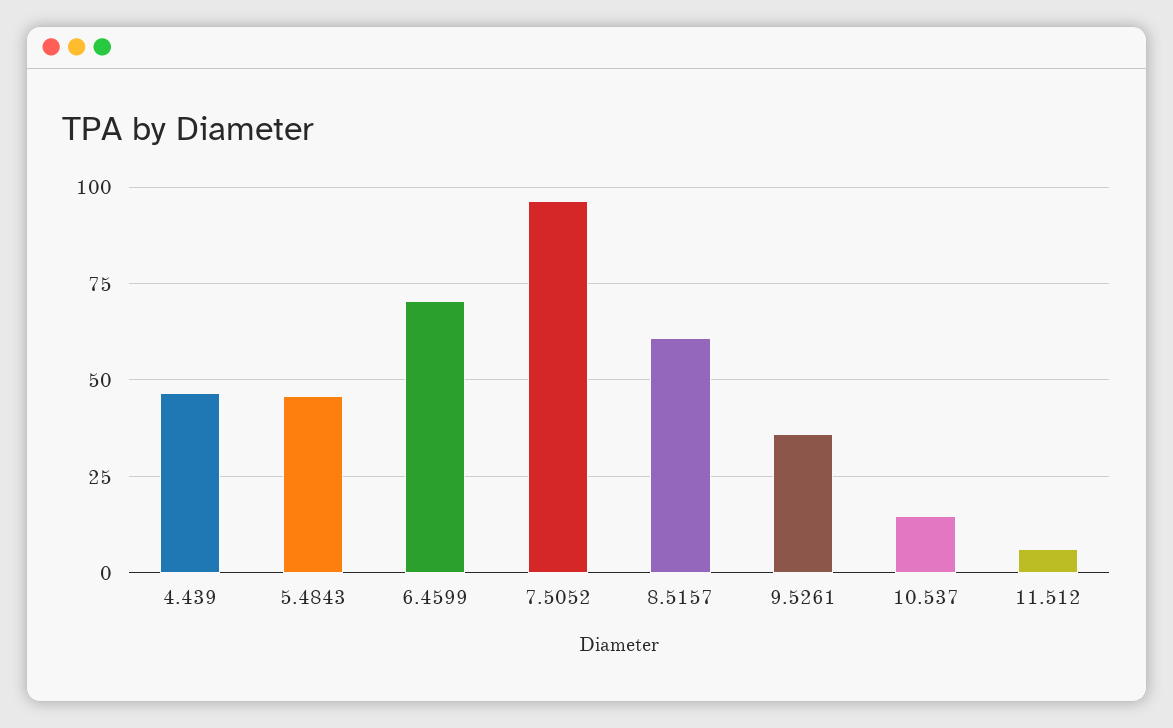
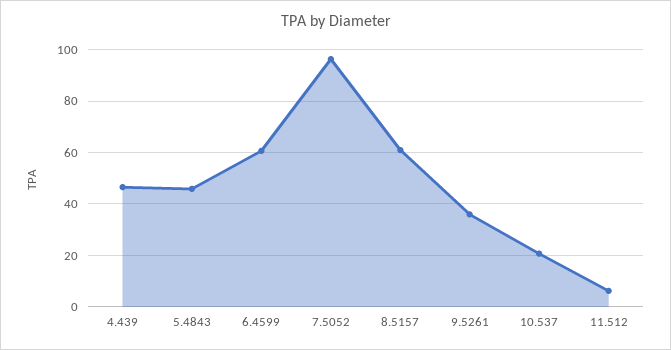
  {
    "4.439": 47.5,
    "5.4843": 45,
-   "6.4599": 70,
+   "6.4599": 60,
    "7.5052": 97.5,
    "8.5157": 60,
    "9.5261": 35,
-   "10.537": 15,
+   "10.537": 20,
    "11.512": 5
  }

